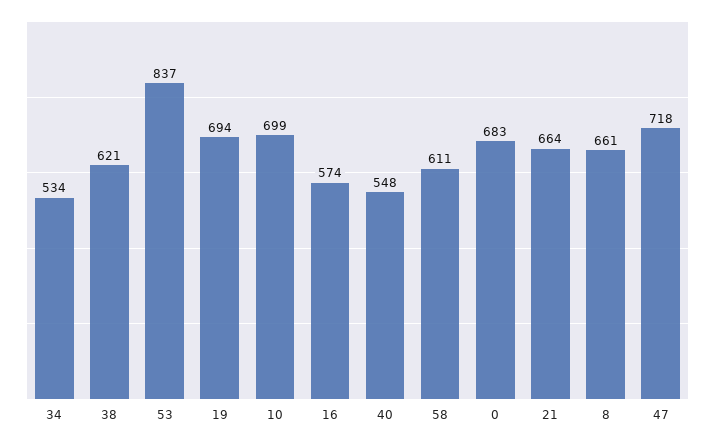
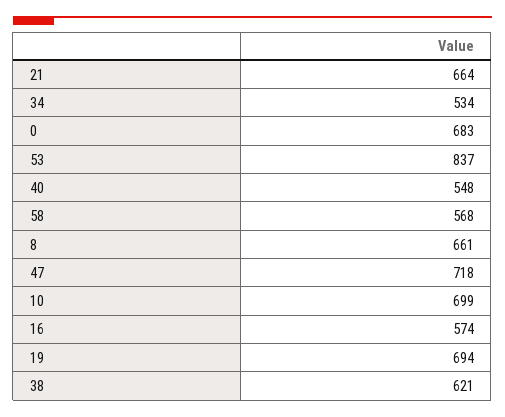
  {
    "34": 534,
    "38": 621,
    "53": 837,
    "19": 694,
    "10": 699,
    "16": 574,
    "40": 548,
-   "58": 611,
+   "58": 568,
    "0": 683,
    "21": 664,
    "8": 661,
    "47": 718
  }

